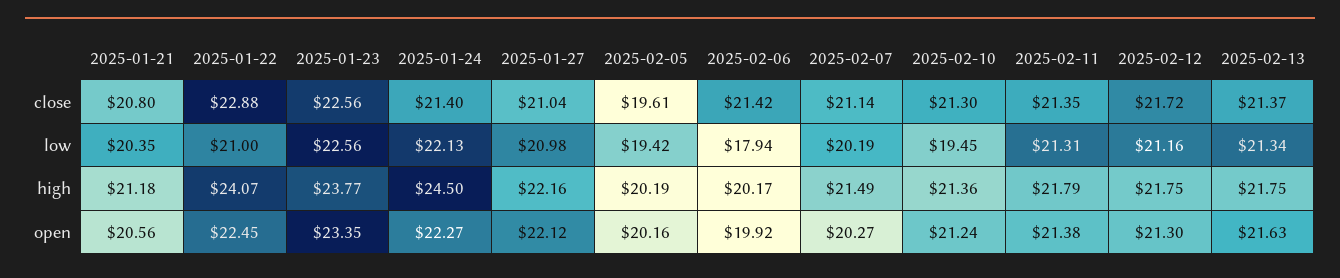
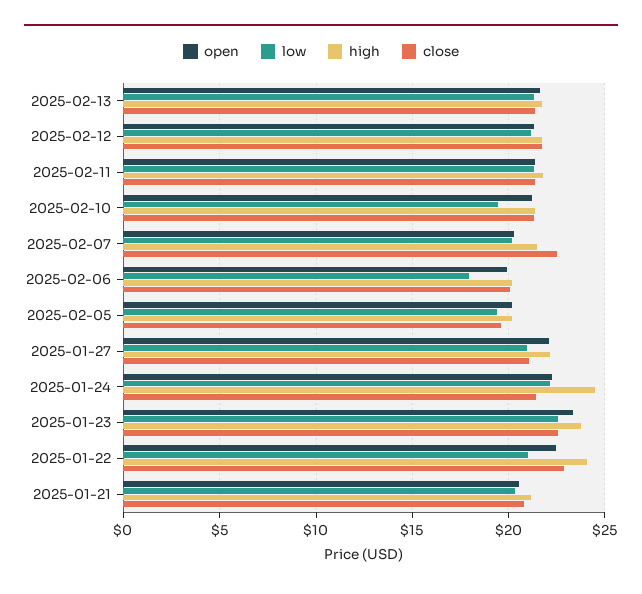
  {
    "close": {
      "2025-01-21": 20.8,
      "2025-01-22": 22.88,
      "2025-01-23": 22.56,
      "2025-01-24": 21.4,
      "2025-01-27": 21.04,
      "2025-02-05": 19.61,
-     "2025-02-06": 21.42,
+     "2025-02-06": 20,
-     "2025-02-07": 21.14,
+     "2025-02-07": 22.5,
      "2025-02-10": 21.3,
      "2025-02-11": 21.35,
      "2025-02-12": 21.72,
      "2025-02-13": 21.37
    },
    "low": {
      "2025-01-21": 20.35,
      "2025-01-22": 21,
      "2025-01-23": 22.56,
      "2025-01-24": 22.13,
      "2025-01-27": 20.98,
      "2025-02-05": 19.42,
      "2025-02-06": 17.94,
      "2025-02-07": 20.19,
      "2025-02-10": 19.45,
      "2025-02-11": 21.31,
      "2025-02-12": 21.16,
      "2025-02-13": 21.34
    },
    "high": {
      "2025-01-21": 21.18,
      "2025-01-22": 24.07,
      "2025-01-23": 23.77,
      "2025-01-24": 24.5,
      "2025-01-27": 22.16,
      "2025-02-05": 20.19,
      "2025-02-06": 20.17,
      "2025-02-07": 21.49,
      "2025-02-10": 21.36,
      "2025-02-11": 21.79,
      "2025-02-12": 21.75,
      "2025-02-13": 21.75
    },
    "open": {
      "2025-01-21": 20.56,
      "2025-01-22": 22.45,
      "2025-01-23": 23.35,
      "2025-01-24": 22.27,
      "2025-01-27": 22.12,
      "2025-02-05": 20.16,
      "2025-02-06": 19.92,
      "2025-02-07": 20.27,
      "2025-02-10": 21.24,
      "2025-02-11": 21.38,
      "2025-02-12": 21.3,
      "2025-02-13": 21.63
    }
  }

